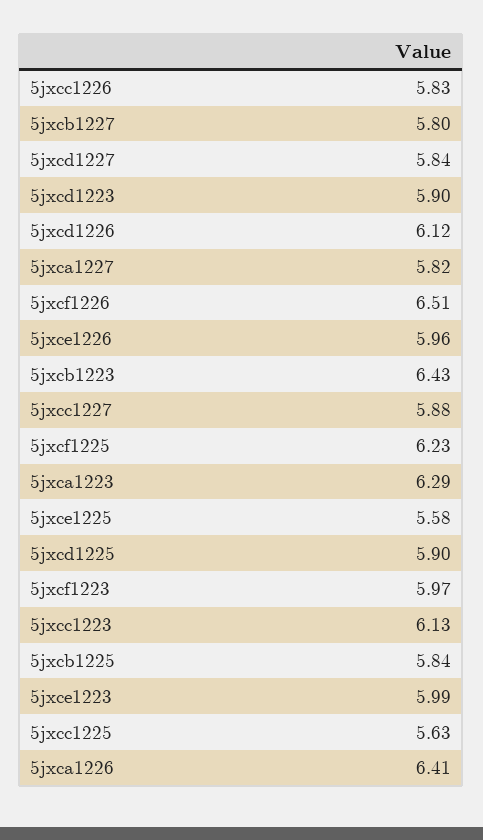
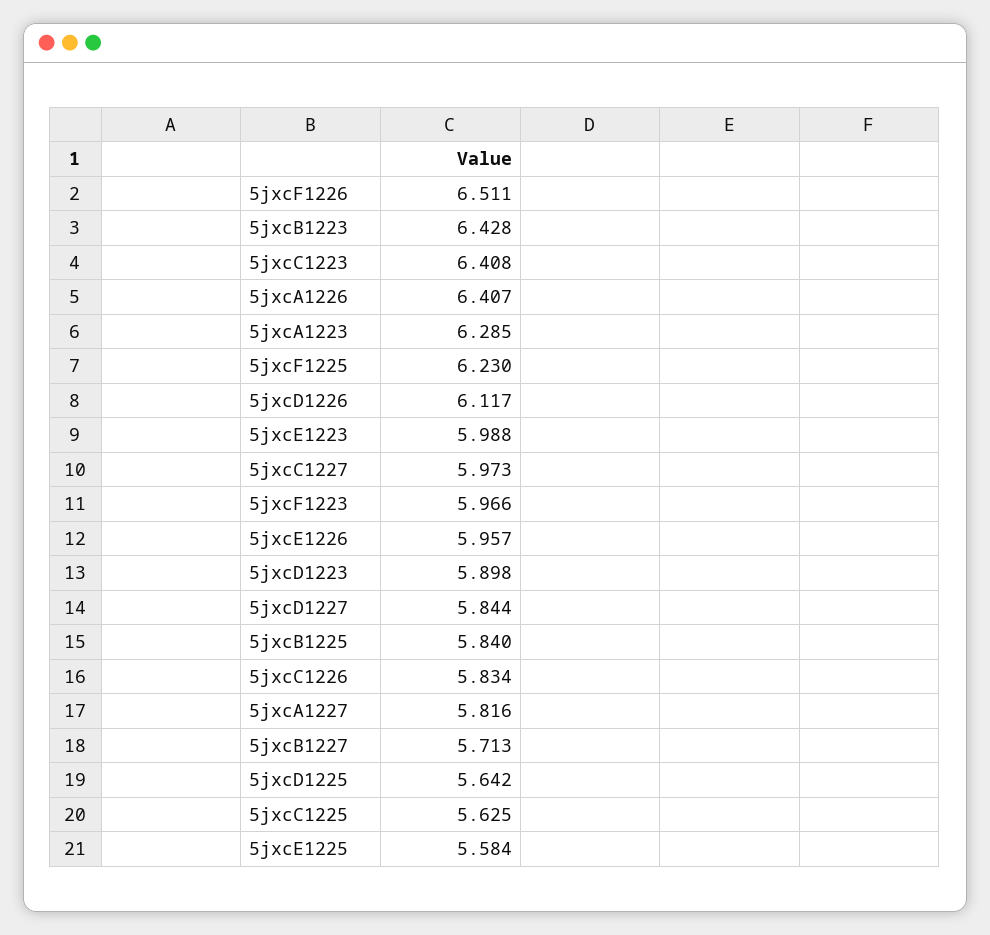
  {
    "5jxcc1226": 5.834,
-   "5jxcb1227": 5.8,
+   "5jxcb1227": 5.713,
    "5jxcd1227": 5.844,
    "5jxcd1223": 5.898,
    "5jxcd1226": 6.117,
    "5jxca1227": 5.816,
    "5jxcf1226": 6.511,
    "5jxce1226": 5.957,
    "5jxcb1223": 6.428,
-   "5jxcc1227": 5.88,
+   "5jxcc1227": 5.973,
    "5jxcf1225": 6.23,
    "5jxca1223": 6.285,
    "5jxce1225": 5.584,
-   "5jxcd1225": 5.9,
+   "5jxcd1225": 5.642,
    "5jxcf1223": 5.966,
-   "5jxcc1223": 6.13,
+   "5jxcc1223": 6.408,
    "5jxcb1225": 5.84,
    "5jxce1223": 5.988,
    "5jxcc1225": 5.625,
    "5jxca1226": 6.407
  }

